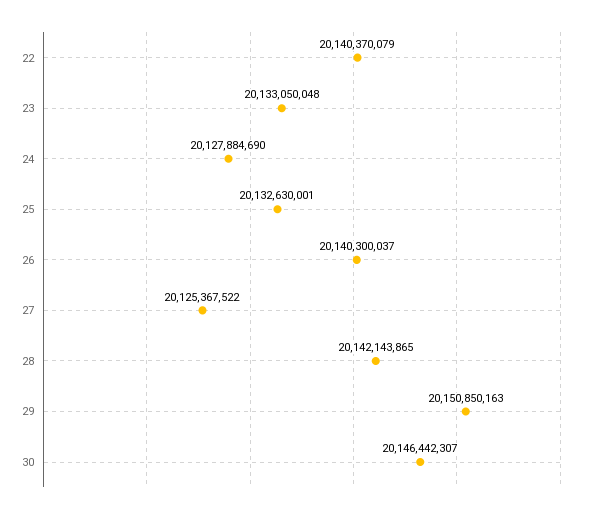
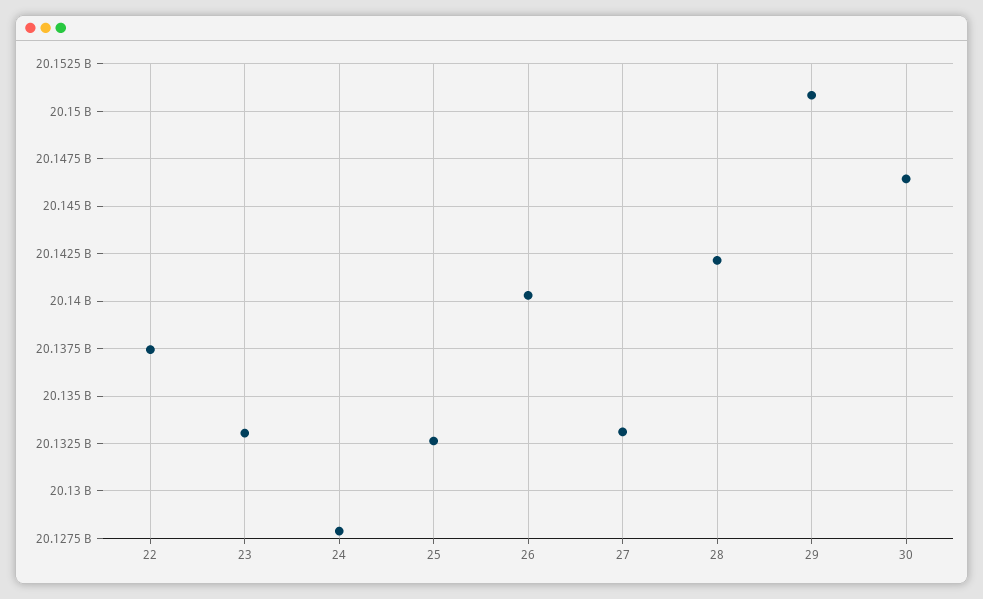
  {
-   "22": 20140370079,
+   "22": 20137500000,
    "23": 20133050048,
    "24": 20127884690,
    "25": 20132630001,
    "26": 20140300037,
-   "27": 20125367522,
+   "27": 20133000000,
    "28": 20142143865,
    "29": 20150850163,
    "30": 20146442307
  }

